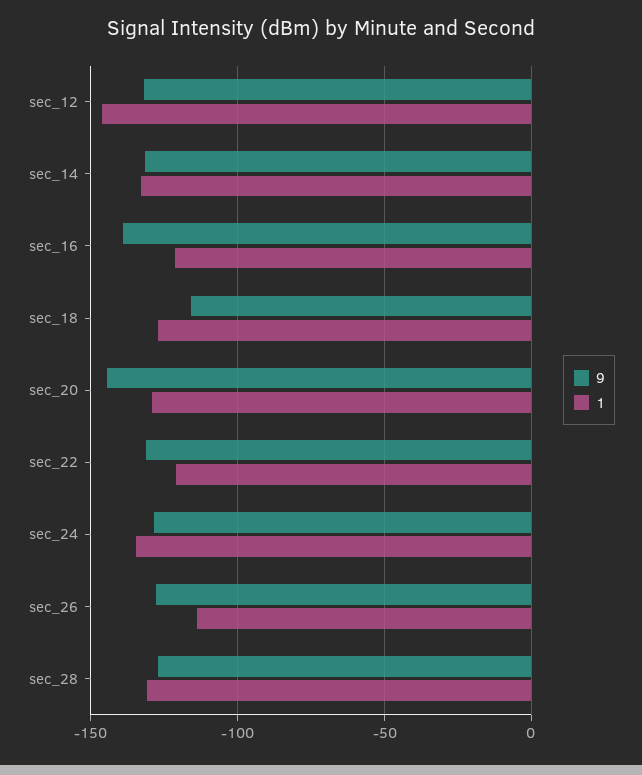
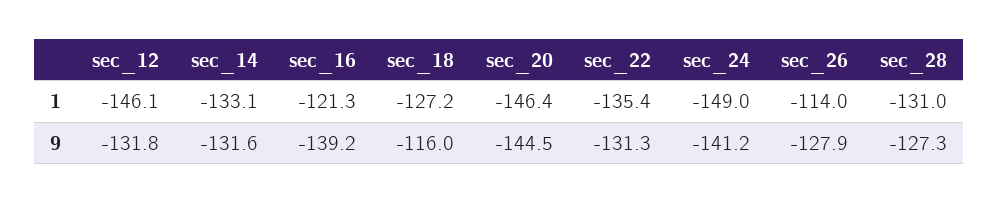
  {
    "9": {
      "sec_12": -131.8,
      "sec_14": -131.6,
      "sec_16": -139.2,
      "sec_18": -116,
      "sec_20": -144.5,
      "sec_22": -131.3,
-     "sec_24": -130,
+     "sec_24": -141.2,
      "sec_26": -127.9,
      "sec_28": -127.3
    },
    "1": {
      "sec_12": -146.1,
      "sec_14": -133.1,
      "sec_16": -121.3,
      "sec_18": -127.2,
-     "sec_20": -130,
+     "sec_20": -146.4,
-     "sec_22": -120,
+     "sec_22": -135.4,
-     "sec_24": -135,
+     "sec_24": -149,
      "sec_26": -114,
      "sec_28": -131
    }
  }

